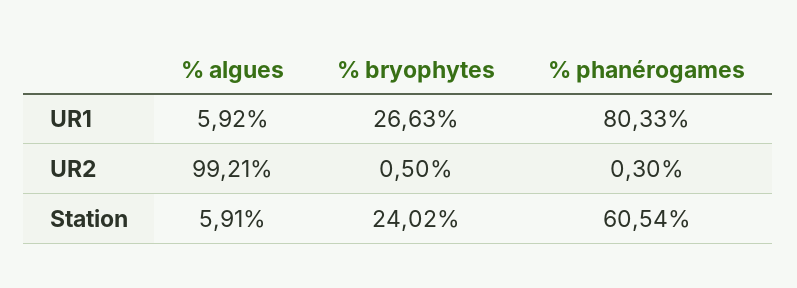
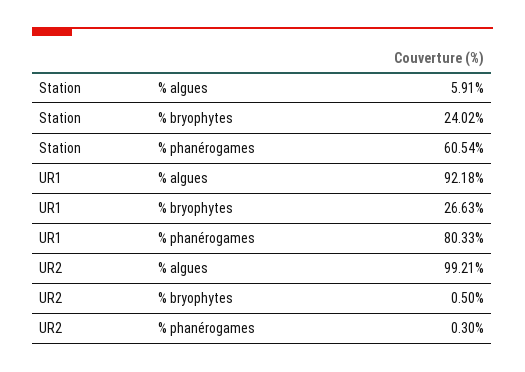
  {
    "% algues": {
-     "UR1": 5.92,
+     "UR1": 92.18,
      "UR2": 99.21,
      "Station": 5.91
    },
    "% bryophytes": {
      "UR1": 26.63,
      "UR2": 0.5,
      "Station": 24.02
    },
    "% phanérogames": {
      "UR1": 80.33,
      "UR2": 0.3,
      "Station": 60.54
    }
  }

